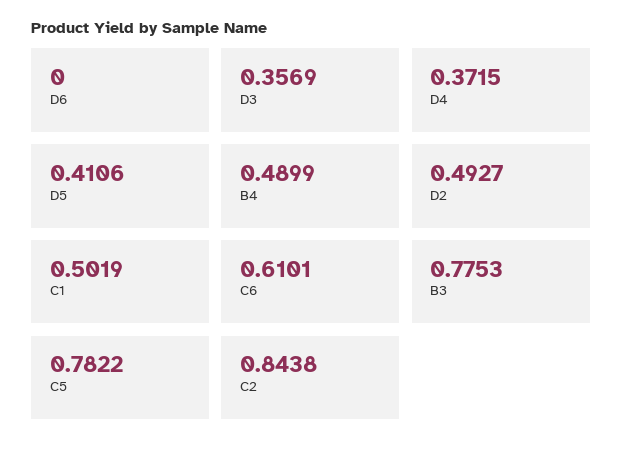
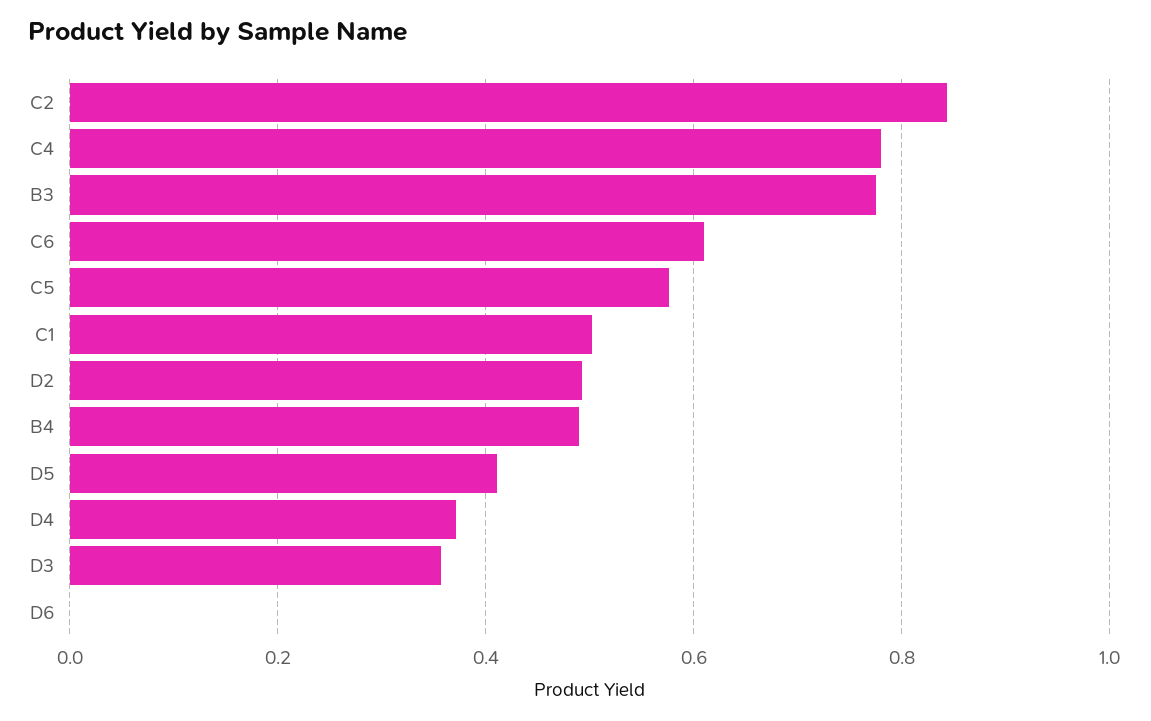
  {
    "D6": 0,
    "D3": 0.3569,
    "D4": 0.3715,
    "D5": 0.4106,
    "B4": 0.4899,
    "D2": 0.4927,
    "C1": 0.5019,
    "C6": 0.6101,
    "B3": 0.7753,
-   "C5": 0.7822,
+   "C5": 0.58,
-   "C2": 0.8438
+   "C2": 0.8438,
+   "C4": 0.78
  }

